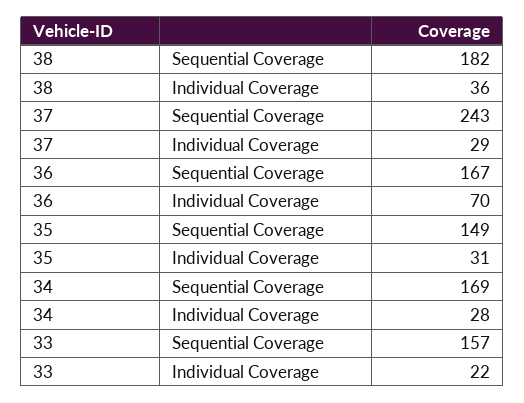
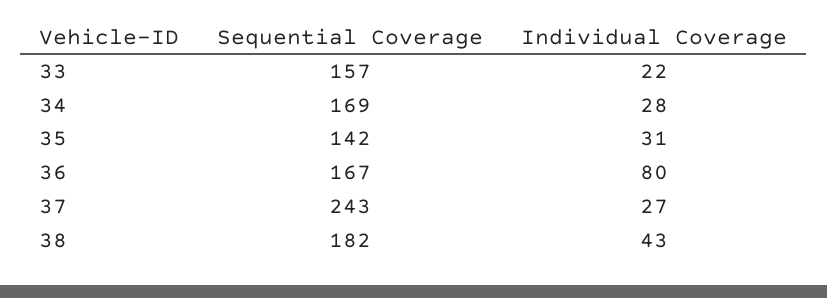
  {
    "38": {
      "Sequential Coverage": 182,
-     "Individual Coverage": 36
+     "Individual Coverage": 43
    },
    "37": {
      "Sequential Coverage": 243,
-     "Individual Coverage": 29
+     "Individual Coverage": 27
    },
    "36": {
      "Sequential Coverage": 167,
-     "Individual Coverage": 70
+     "Individual Coverage": 80
    },
    "35": {
-     "Sequential Coverage": 149,
+     "Sequential Coverage": 142,
      "Individual Coverage": 31
    },
    "34": {
      "Sequential Coverage": 169,
      "Individual Coverage": 28
    },
    "33": {
      "Sequential Coverage": 157,
      "Individual Coverage": 22
    }
  }

